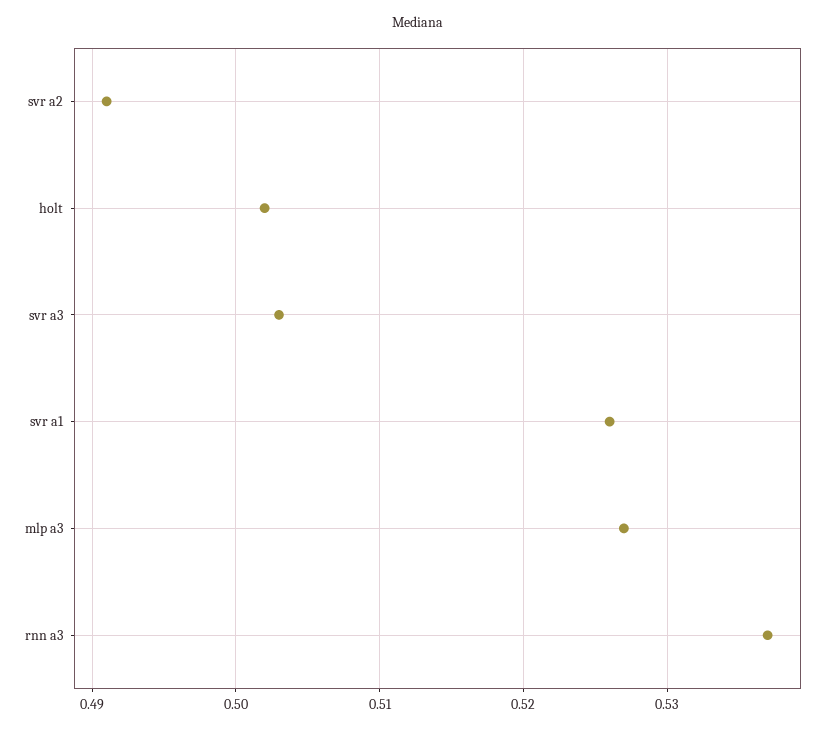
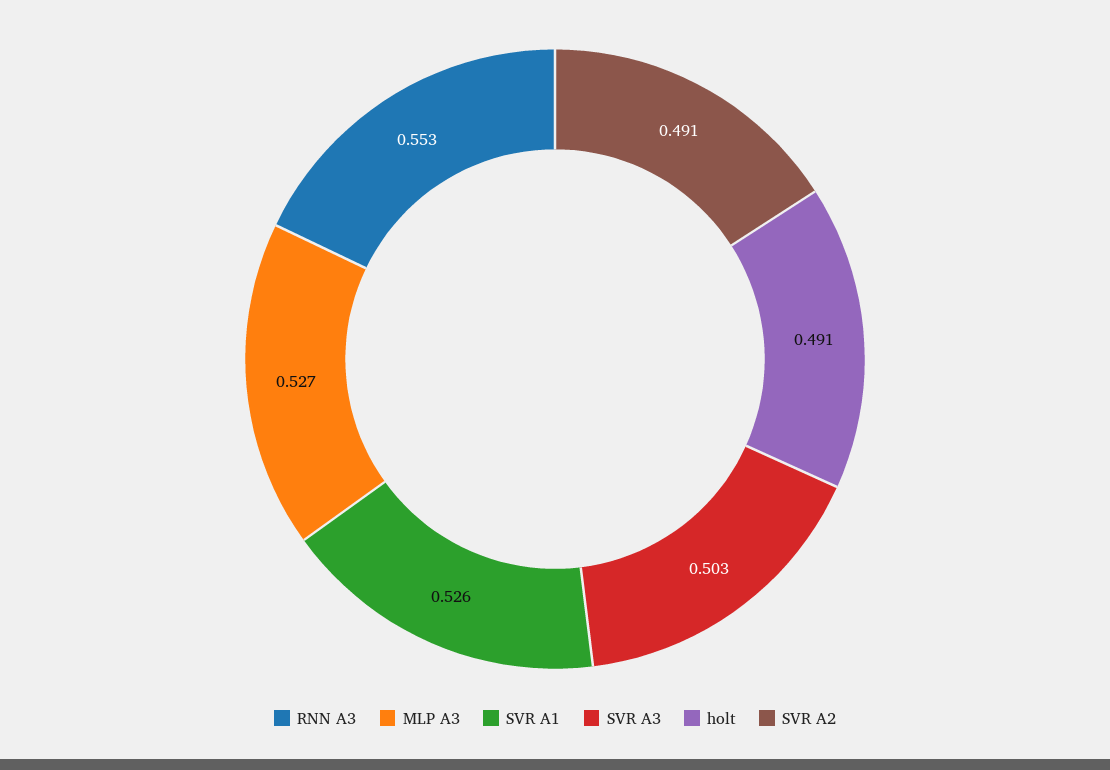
  {
    "svr a2": 0.491,
-   "holt": 0.502,
+   "holt": 0.491,
    "svr a3": 0.503,
    "svr a1": 0.526,
    "mlp a3": 0.527,
-   "rnn a3": 0.537
+   "rnn a3": 0.553
  }

